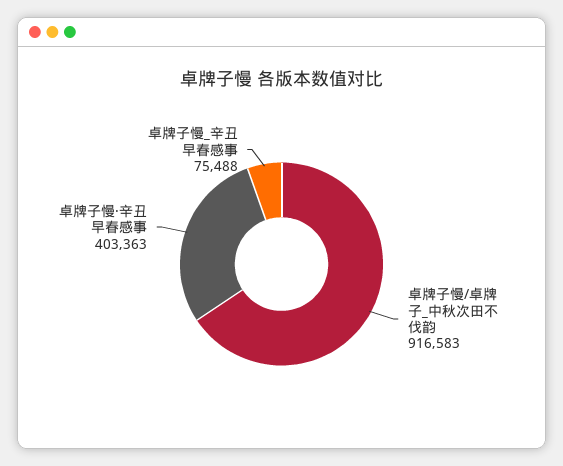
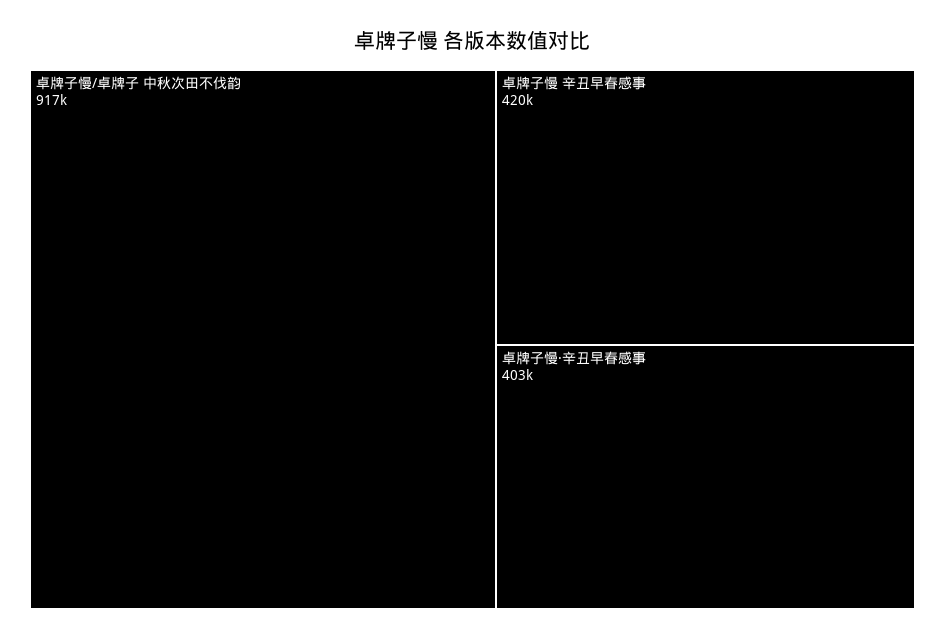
  {
    "卓牌子慢/卓牌子_中秋次田不伐韵": 916583,
    "卓牌子慢·辛丑早春感事": 403363,
-   "卓牌子慢_辛丑早春感事": 75488
+   "卓牌子慢_辛丑早春感事": 420000
  }

